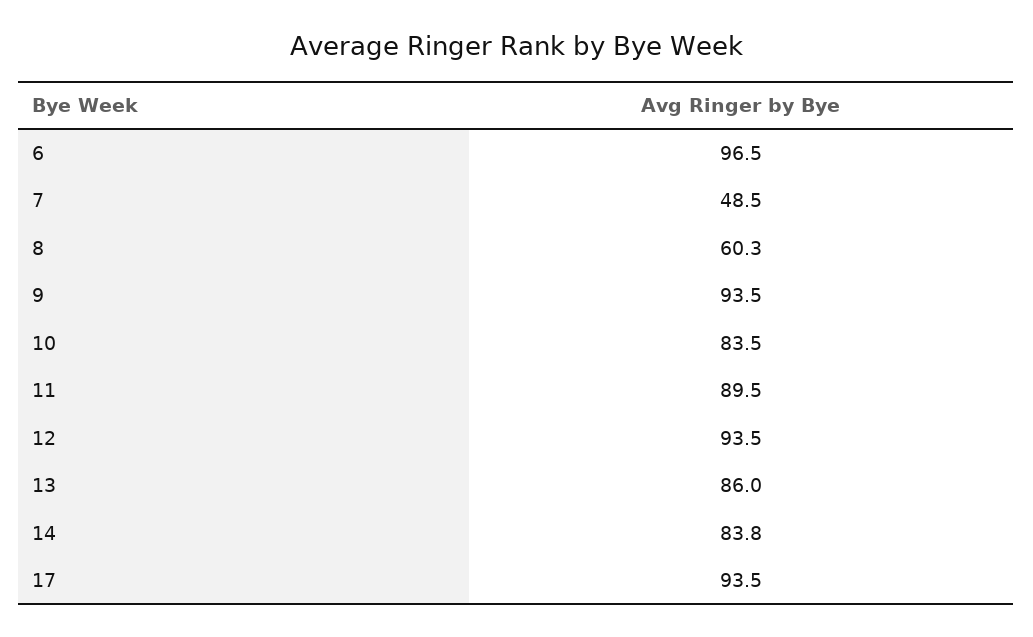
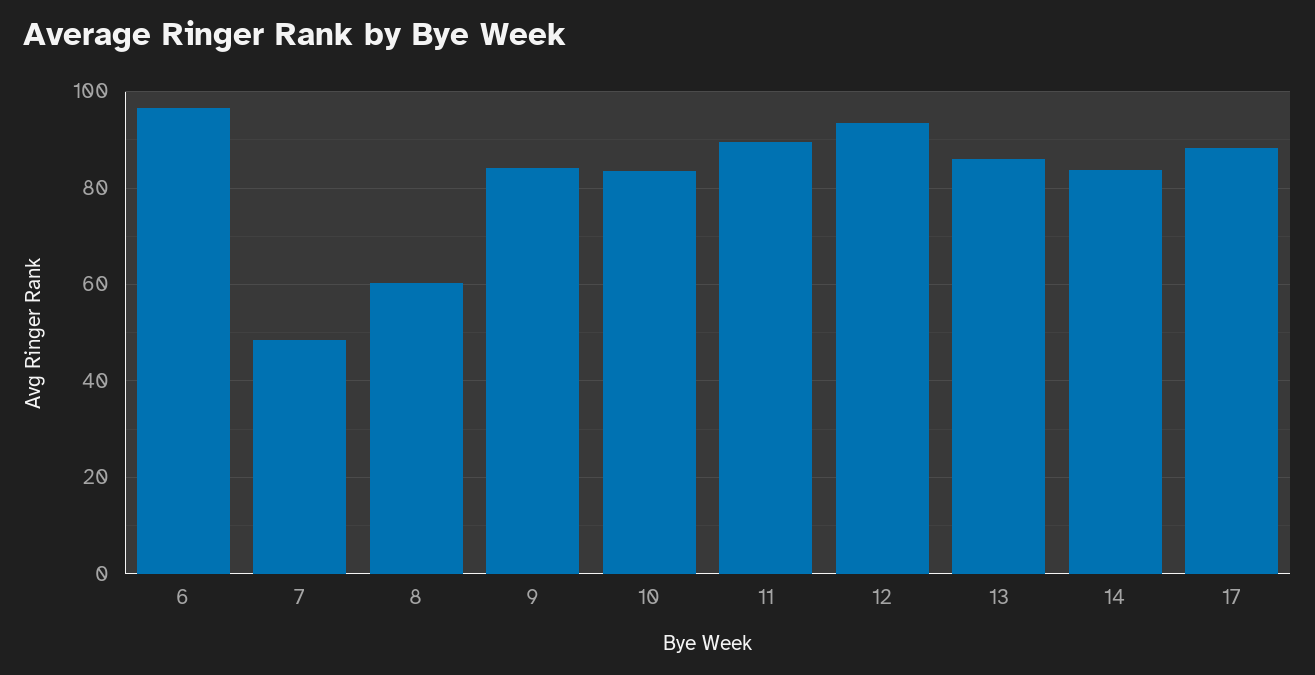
  {
    "6": 96.5,
    "7": 48.5,
    "8": 60.3,
-   "9": 93.5,
+   "9": 84,
    "10": 83.5,
    "11": 89.5,
    "12": 93.5,
    "13": 86,
    "14": 83.8,
-   "17": 93.5
+   "17": 88
  }

